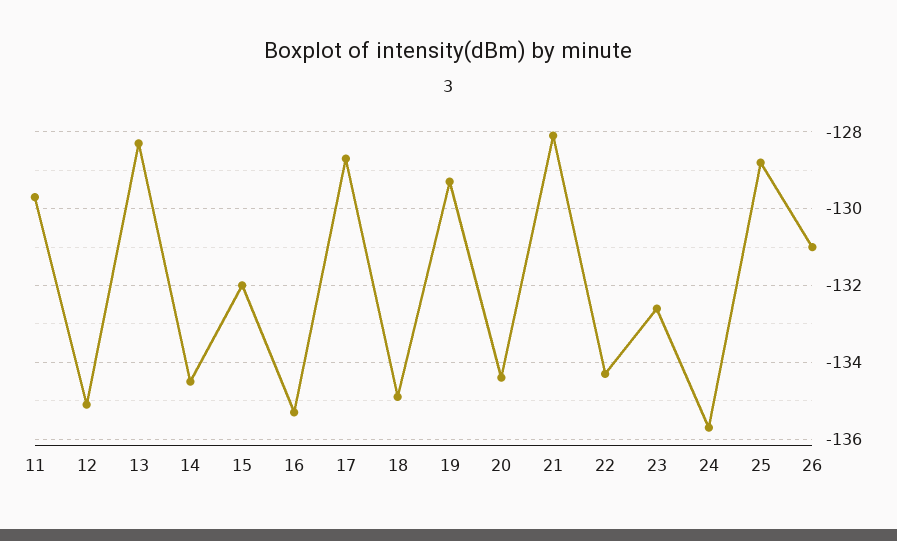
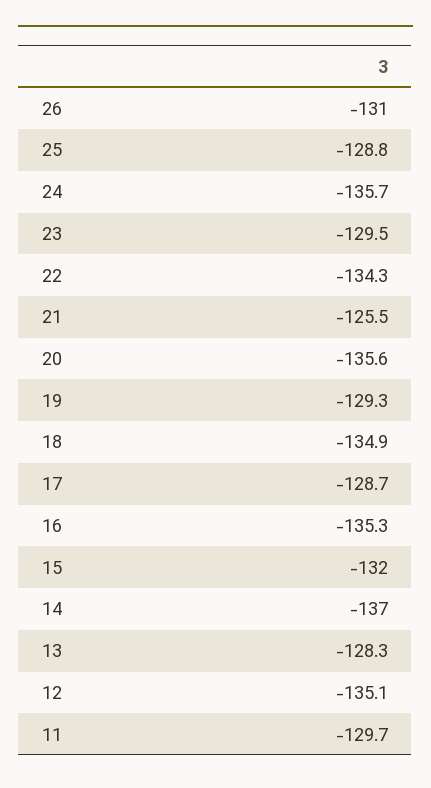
  {
    "11": -129.7,
    "12": -135.1,
    "13": -128.3,
-   "14": -134.5,
+   "14": -137,
    "15": -132,
    "16": -135.3,
    "17": -128.7,
    "18": -134.9,
    "19": -129.3,
-   "20": -134.5,
+   "20": -135.6,
-   "21": -128,
+   "21": -125.5,
    "22": -134.3,
-   "23": -132.5,
+   "23": -129.5,
    "24": -135.7,
    "25": -128.8,
    "26": -131
  }

